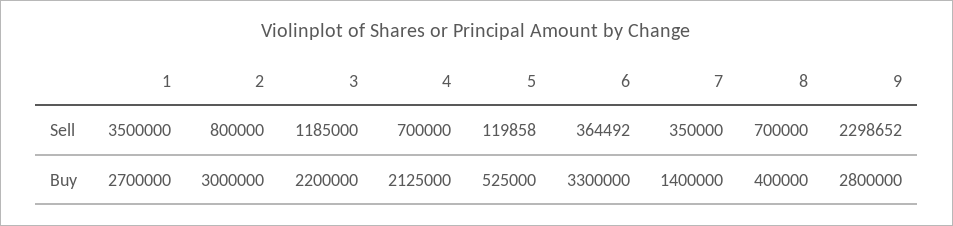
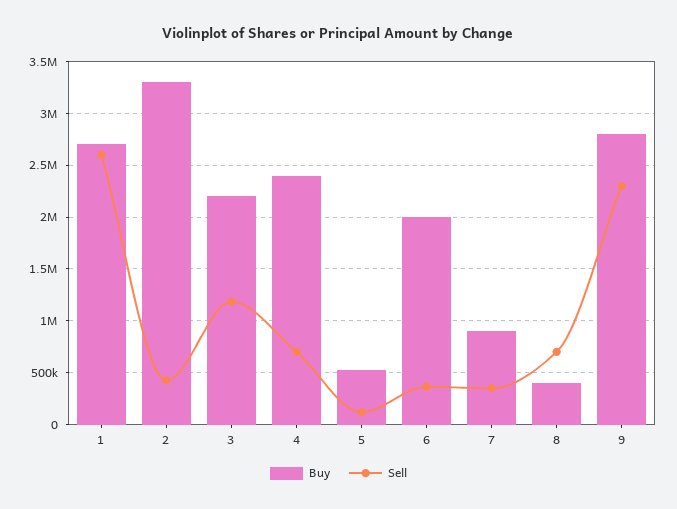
  {
    "Sell": {
-     "1": 3500000,
+     "1": 2600000,
-     "2": 800000,
+     "2": 400000,
      "3": 1185000,
      "4": 700000,
      "5": 119858,
      "6": 364492,
      "7": 350000,
      "8": 700000,
      "9": 2298652
    },
    "Buy": {
      "1": 2700000,
-     "2": 3000000,
+     "2": 3300000,
      "3": 2200000,
-     "4": 2125000,
+     "4": 2400000,
      "5": 525000,
-     "6": 3300000,
+     "6": 2000000,
-     "7": 1400000,
+     "7": 900000,
      "8": 400000,
      "9": 2800000
    }
  }

